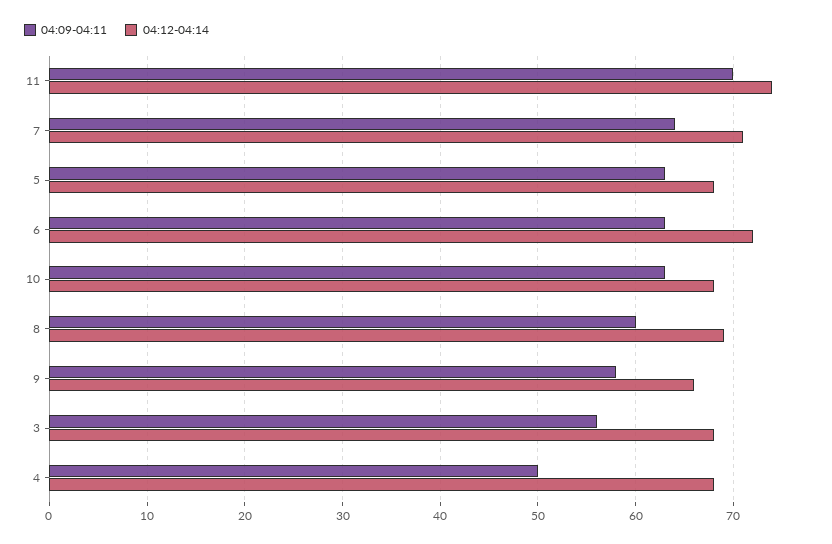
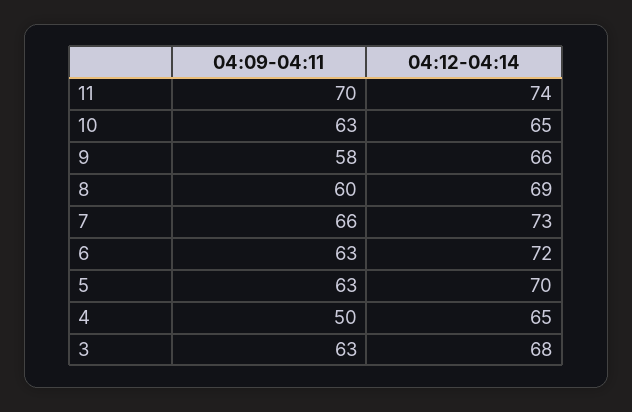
  {
    "04:09-04:11": {
      "11": 70,
-     "7": 64,
+     "7": 66,
      "5": 63,
      "6": 63,
      "10": 63,
      "8": 60,
      "9": 58,
-     "3": 56,
+     "3": 63,
      "4": 50
    },
    "04:12-04:14": {
      "11": 74,
-     "7": 71,
+     "7": 73,
-     "5": 68,
+     "5": 70,
      "6": 72,
-     "10": 68,
+     "10": 65,
      "8": 69,
      "9": 66,
      "3": 68,
-     "4": 68
+     "4": 65
    }
  }

